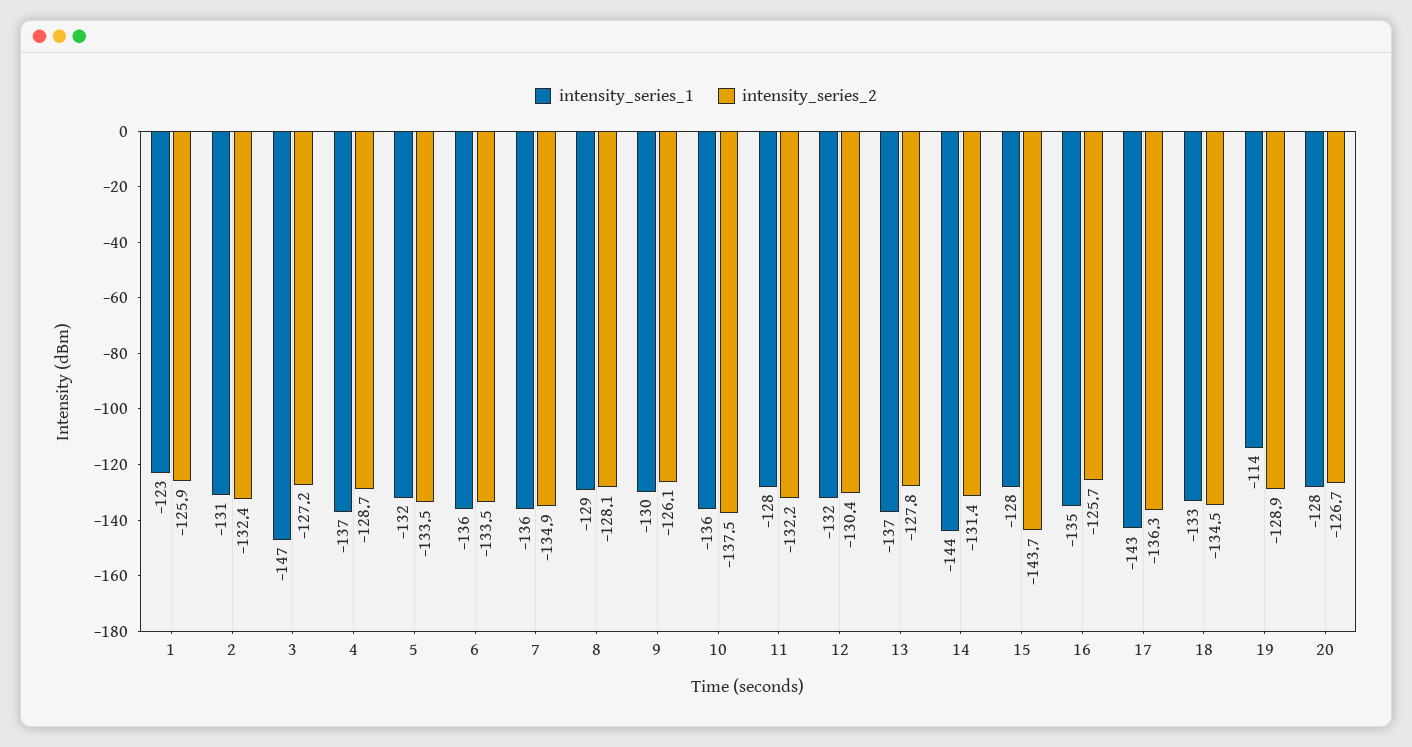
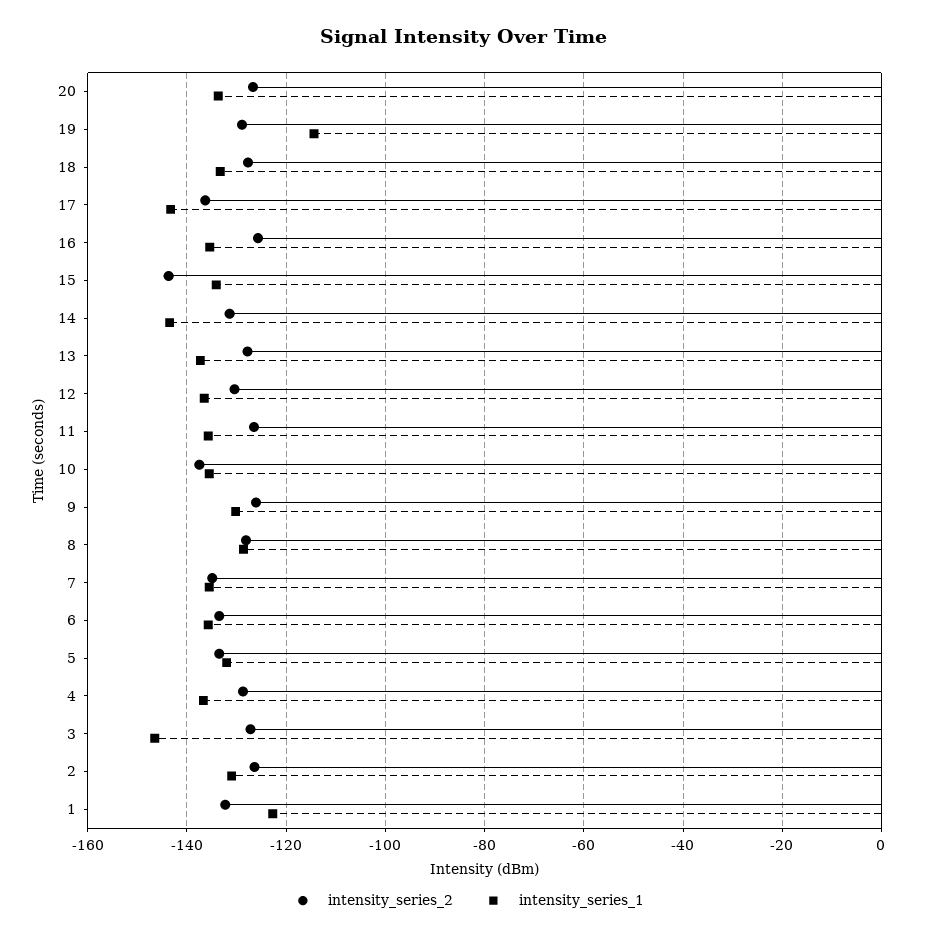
  {
    "intensity_series_1": {
      "1": -123,
      "2": -131,
      "3": -147,
      "4": -137,
      "5": -132,
      "6": -136,
      "7": -136,
      "8": -129,
      "9": -130,
      "10": -136,
-     "11": -128,
+     "11": -136,
-     "12": -132,
+     "12": -136,
      "13": -137,
      "14": -144,
-     "15": -128,
+     "15": -134,
      "16": -135,
      "17": -143,
      "18": -133,
      "19": -114,
-     "20": -128
+     "20": -134
    },
    "intensity_series_2": {
-     "1": -125.9,
+     "1": -132,
-     "2": -132.4,
+     "2": -126,
      "3": -127.2,
      "4": -128.7,
      "5": -133.5,
      "6": -133.5,
      "7": -134.9,
      "8": -128.1,
      "9": -126.1,
      "10": -137.5,
-     "11": -132.2,
+     "11": -126,
      "12": -130.4,
      "13": -127.8,
      "14": -131.4,
      "15": -143.7,
      "16": -125.7,
      "17": -136.3,
-     "18": -134.5,
+     "18": -128,
      "19": -128.9,
      "20": -126.7
    }
  }

